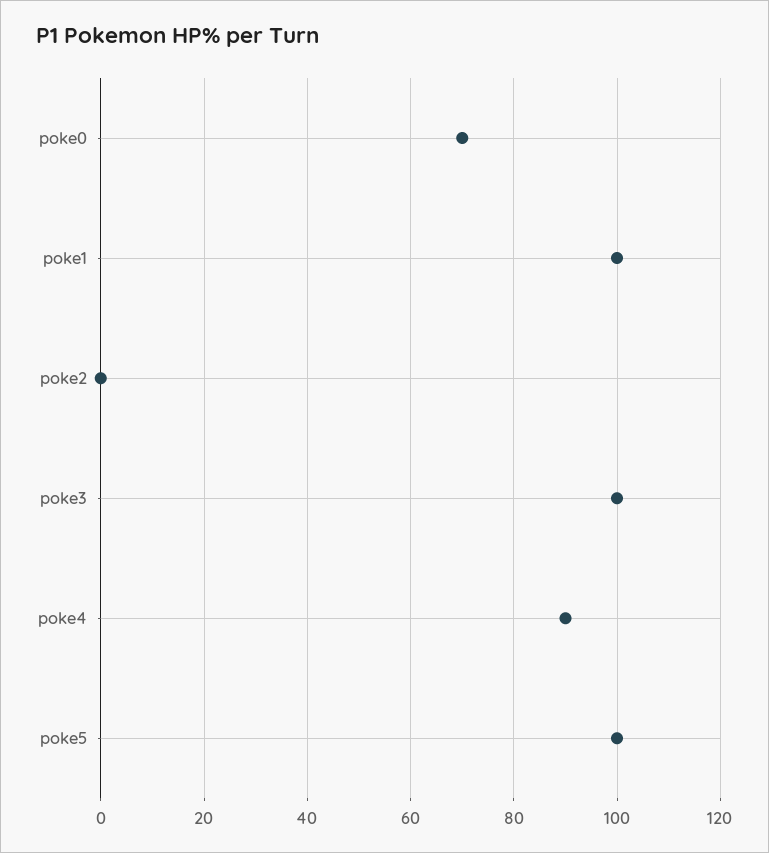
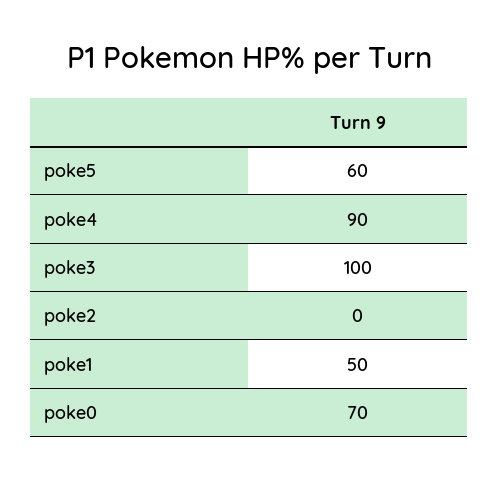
  {
    "poke0": 70,
-   "poke1": 100,
+   "poke1": 50,
    "poke2": 0,
    "poke3": 100,
    "poke4": 90,
-   "poke5": 100
+   "poke5": 60
  }

